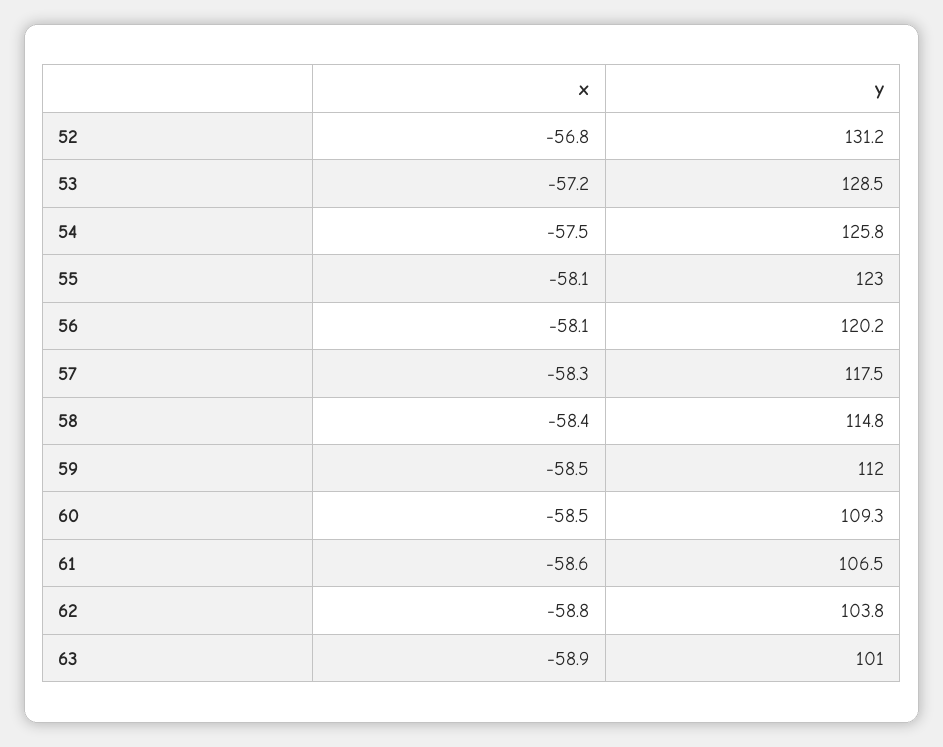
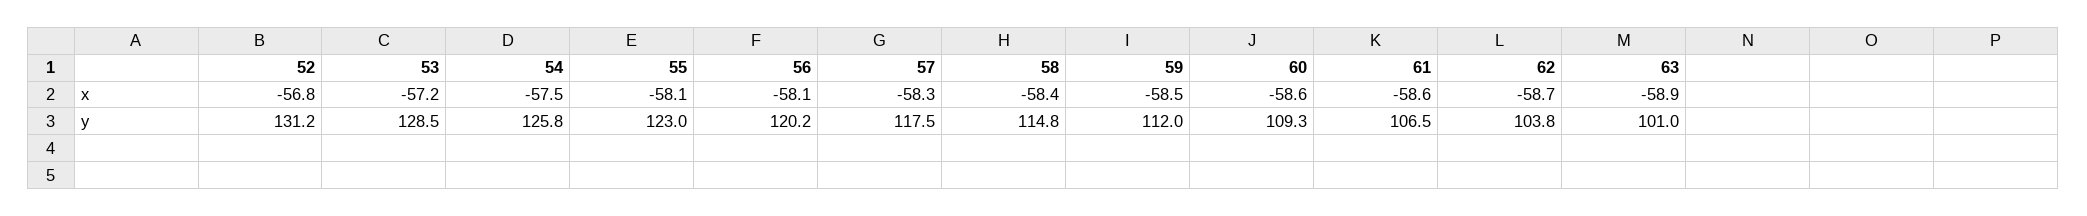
  {
    "x": {
      "52": -56.8,
      "53": -57.2,
      "54": -57.5,
      "55": -58.1,
      "56": -58.1,
      "57": -58.3,
      "58": -58.4,
      "59": -58.5,
-     "60": -58.5,
+     "60": -58.6,
      "61": -58.6,
-     "62": -58.8,
+     "62": -58.7,
      "63": -58.9
    },
    "y": {
      "52": 131.2,
      "53": 128.5,
      "54": 125.8,
      "55": 123,
      "56": 120.2,
      "57": 117.5,
      "58": 114.8,
      "59": 112,
      "60": 109.3,
      "61": 106.5,
      "62": 103.8,
      "63": 101
    }
  }

